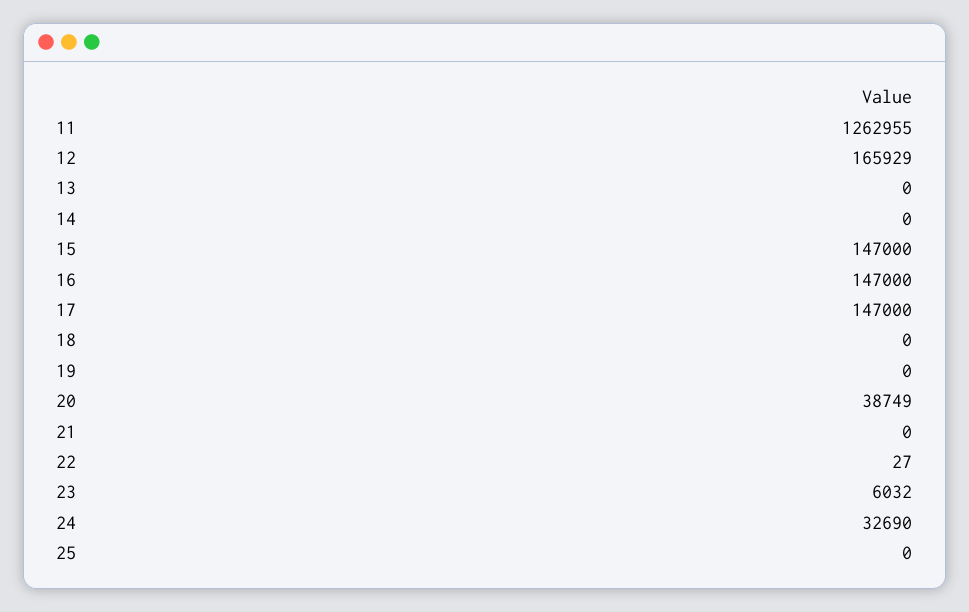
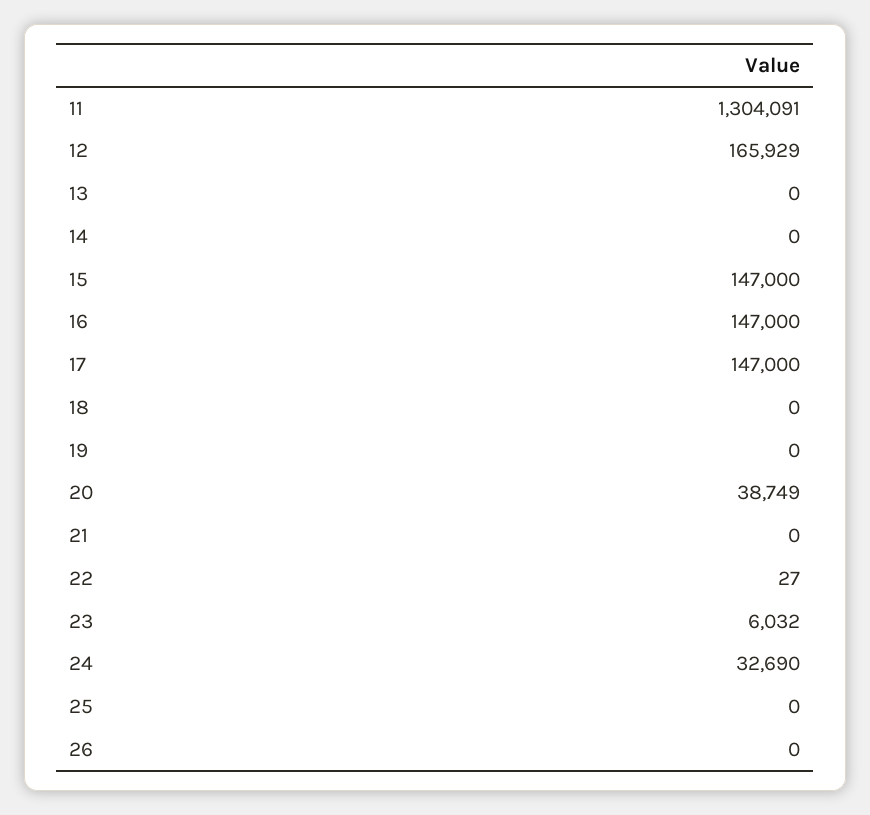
  {
-   "11": 1262955,
+   "11": 1304091,
    "12": 165929,
    "13": 0,
    "14": 0,
    "15": 147000,
    "16": 147000,
    "17": 147000,
    "18": 0,
    "19": 0,
    "20": 38749,
    "21": 0,
    "22": 27,
    "23": 6032,
    "24": 32690,
-   "25": 0
+   "25": 0,
+   "26": 0
  }

